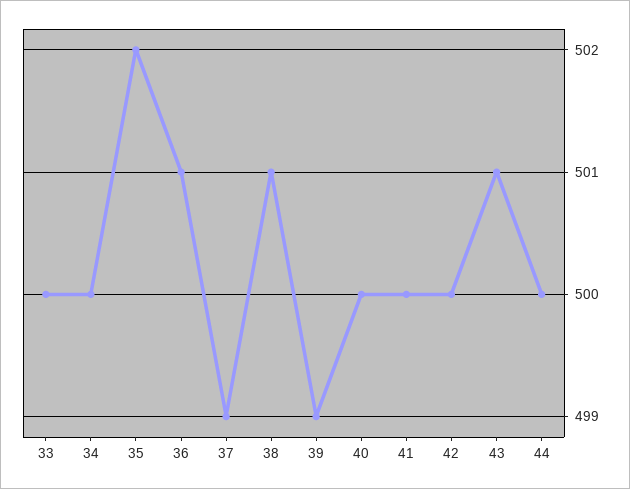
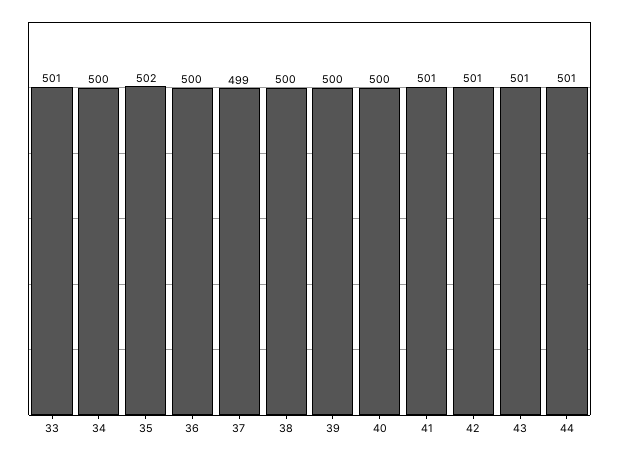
  {
-   "33": 500,
+   "33": 501,
    "34": 500,
    "35": 502,
-   "36": 501,
+   "36": 500,
    "37": 499,
-   "38": 501,
+   "38": 500,
-   "39": 499,
+   "39": 500,
    "40": 500,
-   "41": 500,
+   "41": 501,
-   "42": 500,
+   "42": 501,
    "43": 501,
-   "44": 500
+   "44": 501
  }

